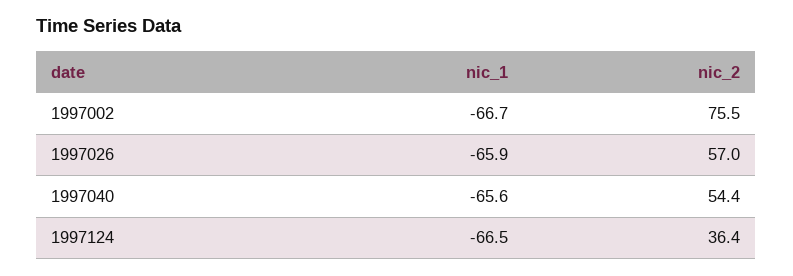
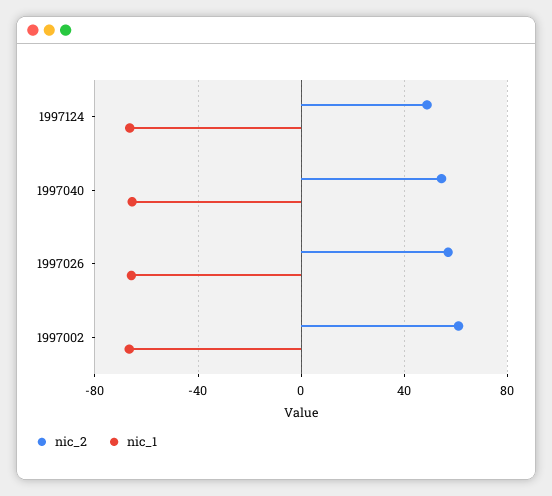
  {
    "nic_1": {
      "1997002": -66.7,
      "1997026": -65.9,
      "1997040": -65.6,
      "1997124": -66.5
    },
    "nic_2": {
-     "1997002": 75.5,
+     "1997002": 60,
      "1997026": 57,
      "1997040": 54.4,
-     "1997124": 36.4
+     "1997124": 50
    }
  }

